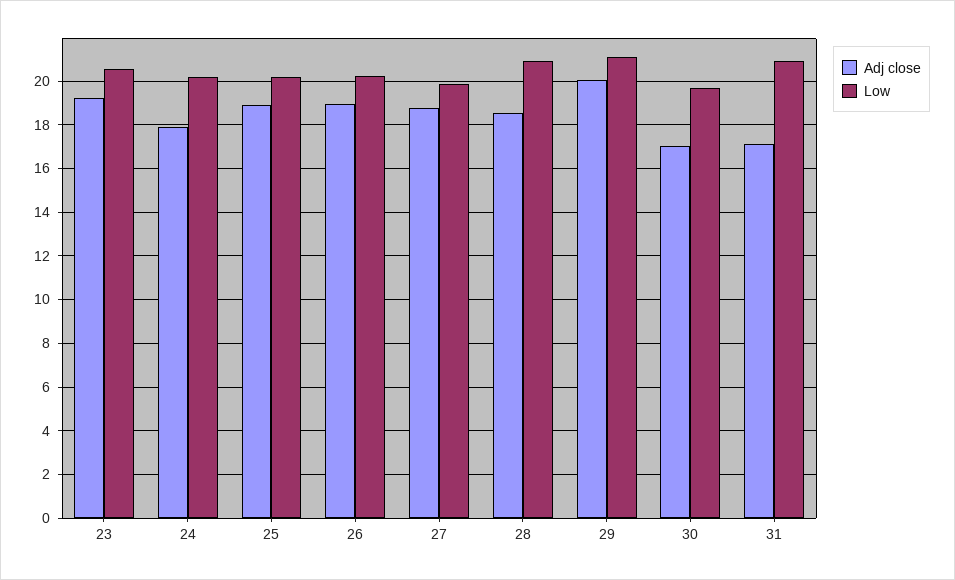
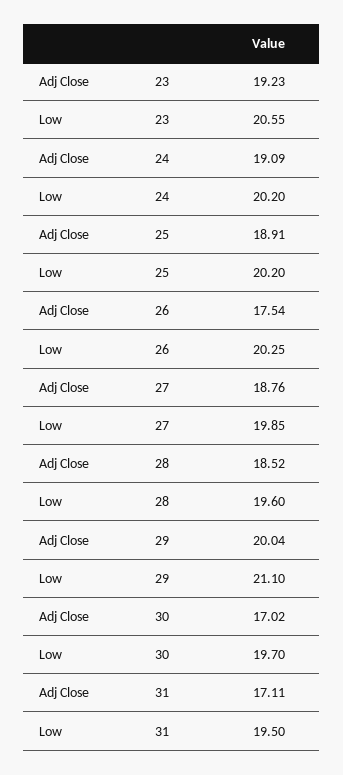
  {
    "Adj close": {
      "23": 19.23,
-     "24": 18,
+     "24": 19.09,
      "25": 18.91,
-     "26": 19,
+     "26": 17.54,
      "27": 18.76,
      "28": 18.52,
      "29": 20.04,
      "30": 17.02,
      "31": 17.11
    },
    "Low": {
      "23": 20.55,
      "24": 20.2,
      "25": 20.2,
      "26": 20.25,
      "27": 19.85,
-     "28": 21,
+     "28": 19.6,
      "29": 21.1,
      "30": 19.7,
-     "31": 21
+     "31": 19.5
    }
  }

